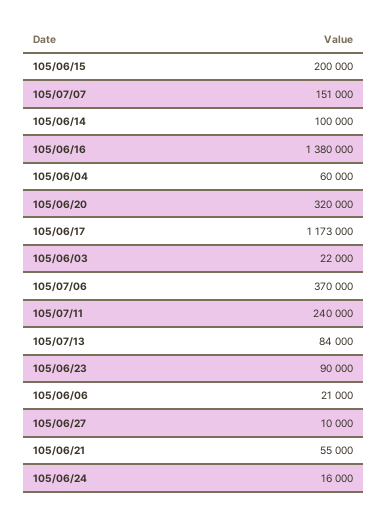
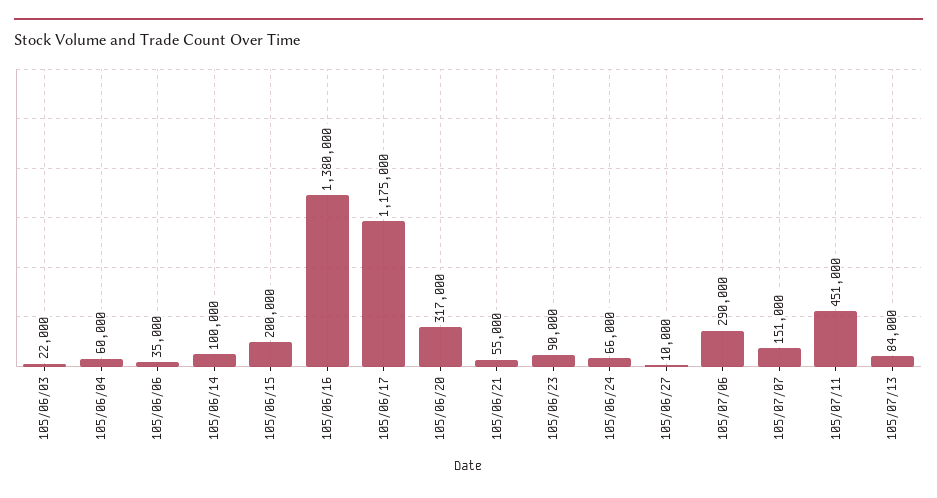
  {
    "105/06/15": 200000,
    "105/07/07": 151000,
    "105/06/14": 100000,
    "105/06/16": 1380000,
    "105/06/04": 60000,
-   "105/06/20": 320000,
+   "105/06/20": 317000,
-   "105/06/17": 1173000,
+   "105/06/17": 1175000,
    "105/06/03": 22000,
-   "105/07/06": 370000,
+   "105/07/06": 290000,
-   "105/07/11": 240000,
+   "105/07/11": 451000,
    "105/07/13": 84000,
    "105/06/23": 90000,
-   "105/06/06": 21000,
+   "105/06/06": 35000,
    "105/06/27": 10000,
    "105/06/21": 55000,
-   "105/06/24": 16000
+   "105/06/24": 66000
  }

